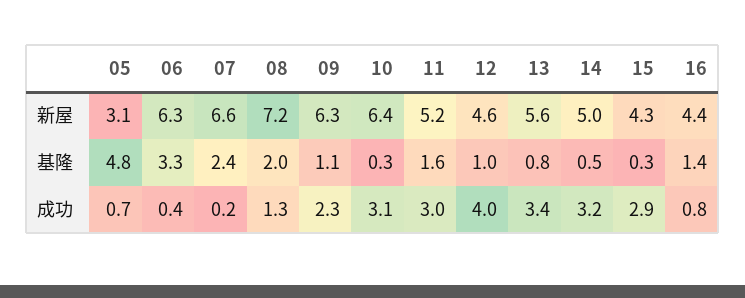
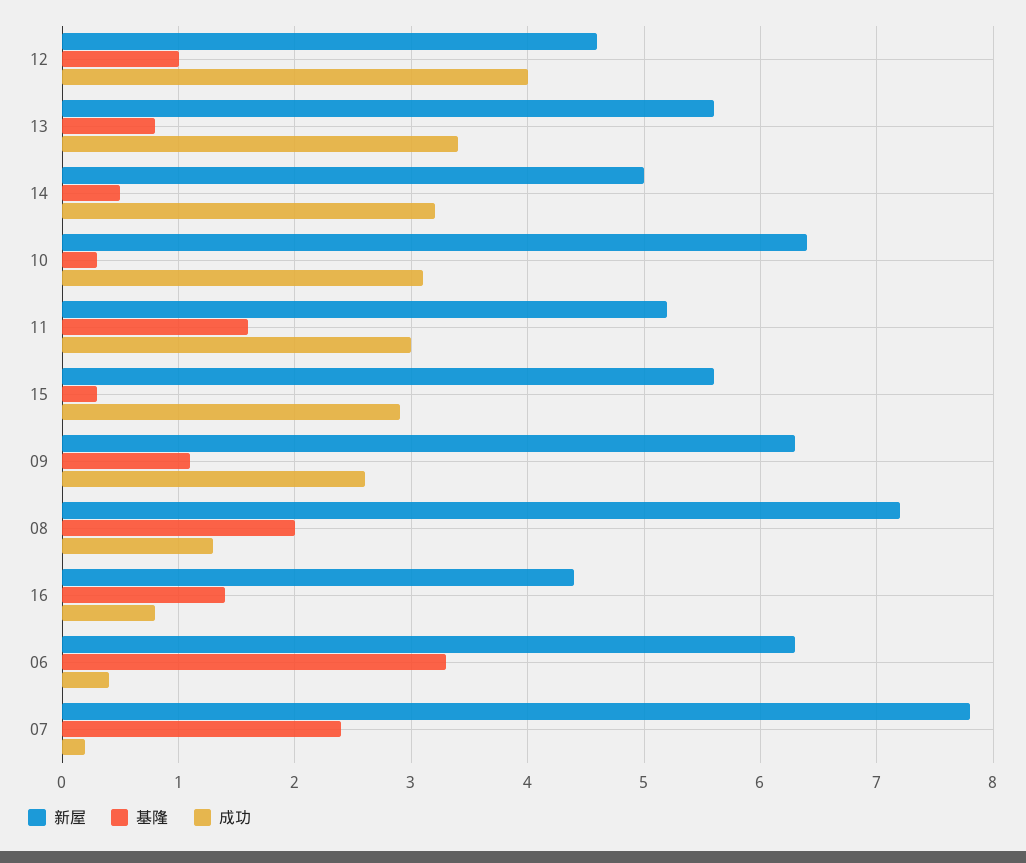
  {
    "新屋": {
-     "05": 3.1,
      "06": 6.3,
-     "07": 6.6,
+     "07": 7.8,
      "08": 7.2,
      "09": 6.3,
      "10": 6.4,
      "11": 5.2,
      "12": 4.6,
      "13": 5.6,
      "14": 5,
-     "15": 4.3,
+     "15": 5.6,
      "16": 4.4
    },
    "基隆": {
-     "05": 4.8,
      "06": 3.3,
      "07": 2.4,
      "08": 2,
      "09": 1.1,
      "10": 0.3,
      "11": 1.6,
      "12": 1,
      "13": 0.8,
      "14": 0.5,
      "15": 0.3,
      "16": 1.4
    },
    "成功": {
-     "05": 0.7,
      "06": 0.4,
      "07": 0.2,
      "08": 1.3,
-     "09": 2.3,
+     "09": 2.6,
      "10": 3.1,
      "11": 3,
      "12": 4,
      "13": 3.4,
      "14": 3.2,
      "15": 2.9,
      "16": 0.8
    }
  }

